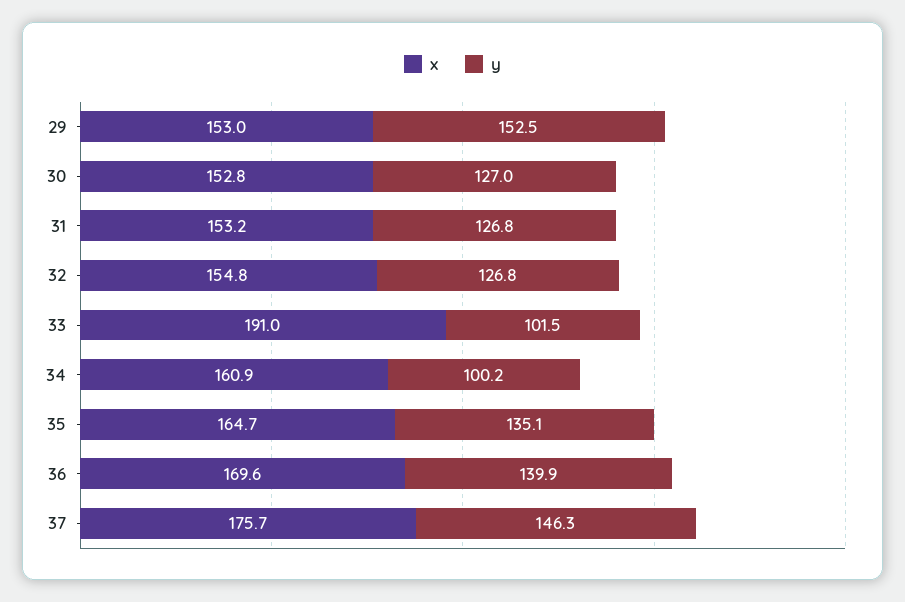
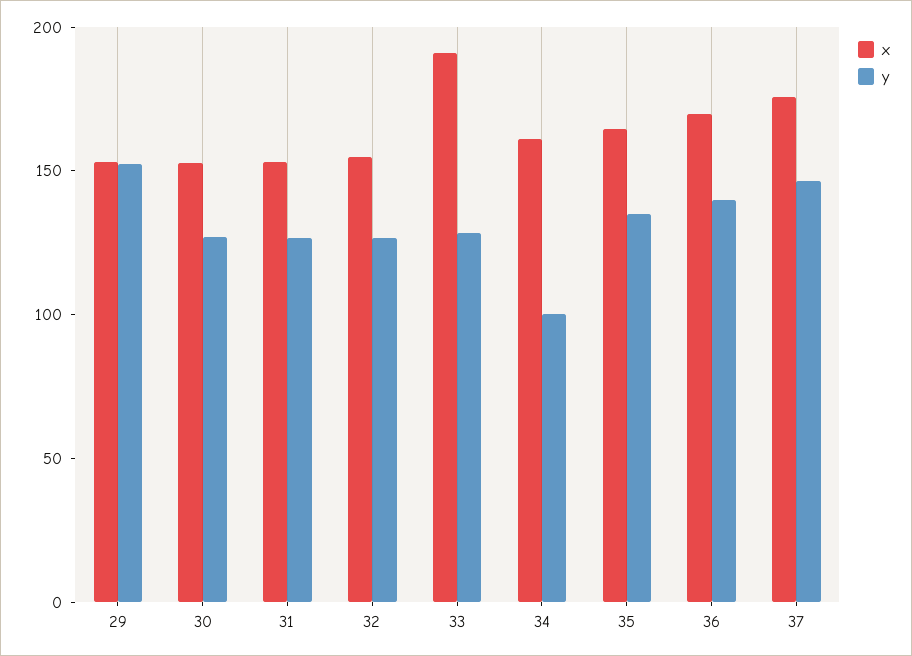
  {
    "x": {
      "29": 153,
      "30": 152.8,
      "31": 153.2,
      "32": 154.8,
      "33": 191,
      "34": 160.9,
      "35": 164.7,
      "36": 169.6,
      "37": 175.7
    },
    "y": {
      "29": 152.5,
      "30": 127,
      "31": 126.8,
      "32": 126.8,
-     "33": 101.5,
+     "33": 130,
      "34": 100.2,
      "35": 135.1,
      "36": 139.9,
      "37": 146.3
    }
  }

